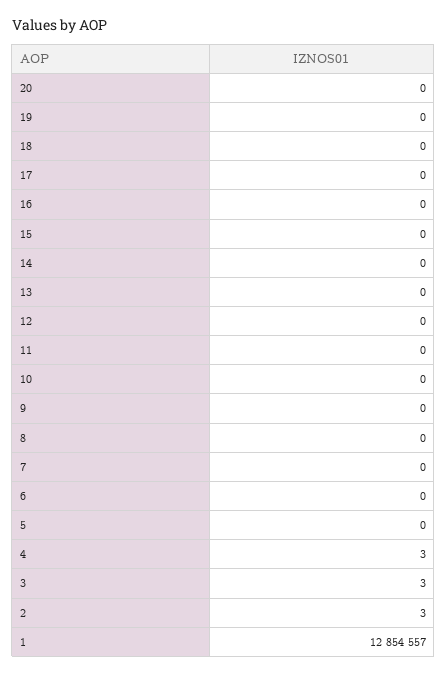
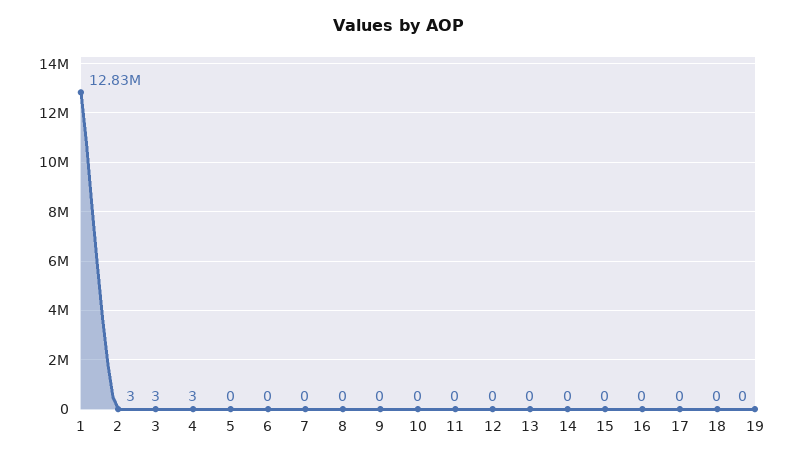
  {
-   "20": 0,
    "19": 0,
    "18": 0,
    "17": 0,
    "16": 0,
    "15": 0,
    "14": 0,
    "13": 0,
    "12": 0,
    "11": 0,
    "10": 0,
    "9": 0,
    "8": 0,
    "7": 0,
    "6": 0,
    "5": 0,
    "4": 3,
    "3": 3,
    "2": 3,
-   "1": 12854557
+   "1": 12830000
  }

